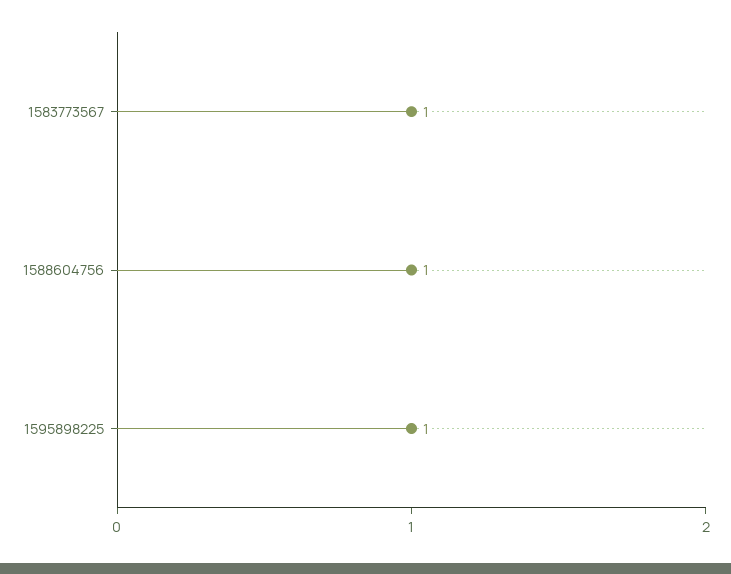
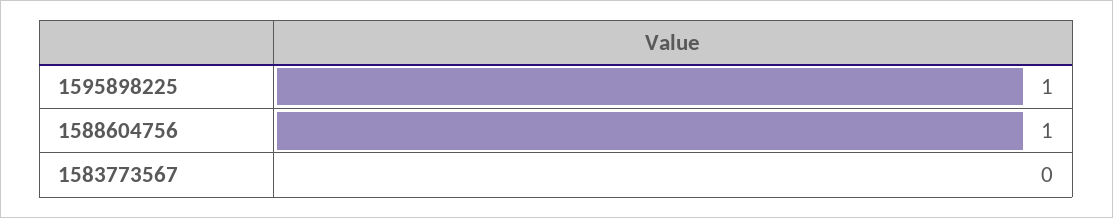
  {
-   "1583773567": 1,
+   "1583773567": 0,
    "1588604756": 1,
    "1595898225": 1
  }

